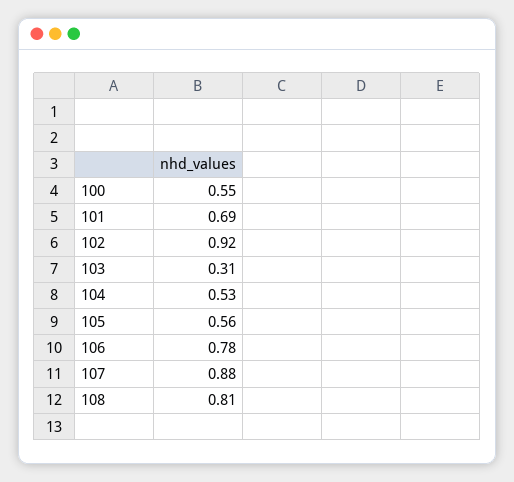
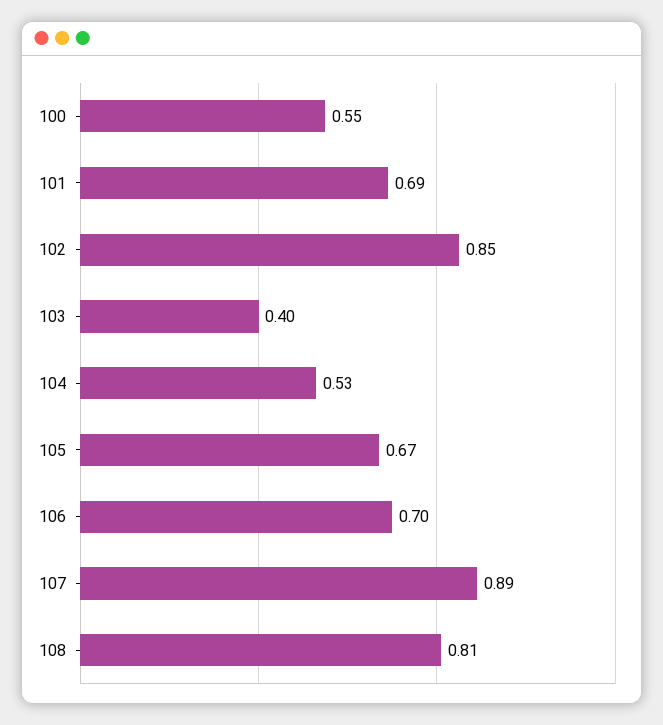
  {
    "100": 0.55,
    "101": 0.69,
-   "102": 0.92,
+   "102": 0.85,
-   "103": 0.31,
+   "103": 0.4,
    "104": 0.53,
-   "105": 0.56,
+   "105": 0.67,
-   "106": 0.78,
+   "106": 0.7,
-   "107": 0.88,
+   "107": 0.89,
    "108": 0.81
  }

